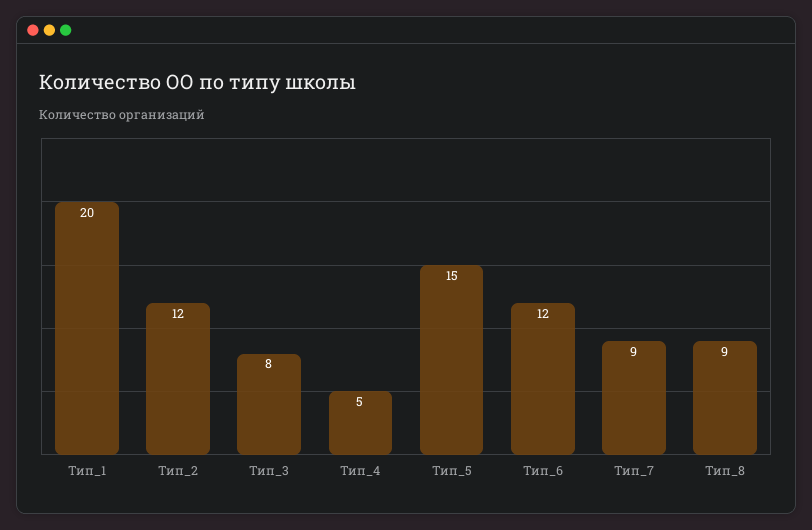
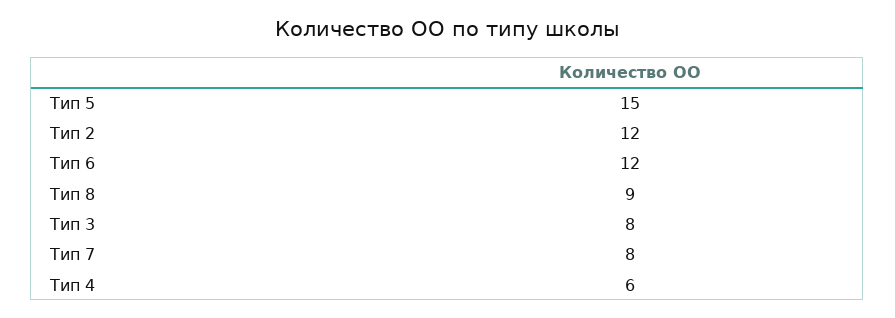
  {
-   "Тип_1": 20,
    "Тип_2": 12,
    "Тип_3": 8,
-   "Тип_4": 5,
+   "Тип_4": 6,
    "Тип_5": 15,
    "Тип_6": 12,
-   "Тип_7": 9,
+   "Тип_7": 8,
    "Тип_8": 9
  }

